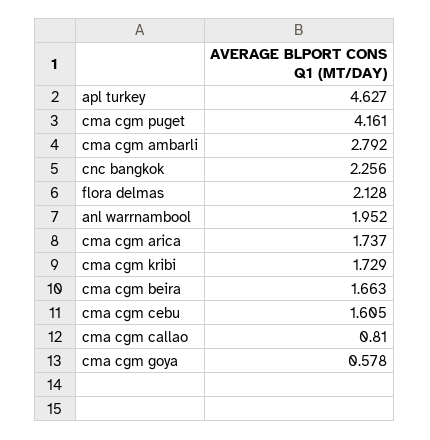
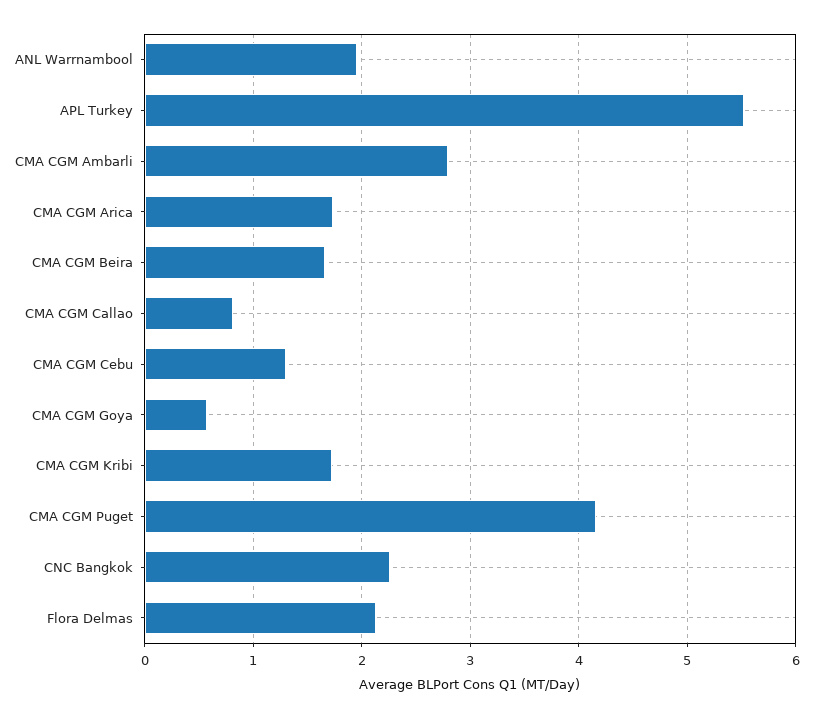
  {
-   "apl turkey": 4.627,
+   "apl turkey": 5.5,
    "cma cgm puget": 4.161,
    "cma cgm ambarli": 2.792,
    "cnc bangkok": 2.256,
    "flora delmas": 2.128,
    "anl warrnambool": 1.952,
    "cma cgm arica": 1.737,
    "cma cgm kribi": 1.729,
    "cma cgm beira": 1.663,
-   "cma cgm cebu": 1.605,
+   "cma cgm cebu": 1.3,
    "cma cgm callao": 0.81,
    "cma cgm goya": 0.578
  }

